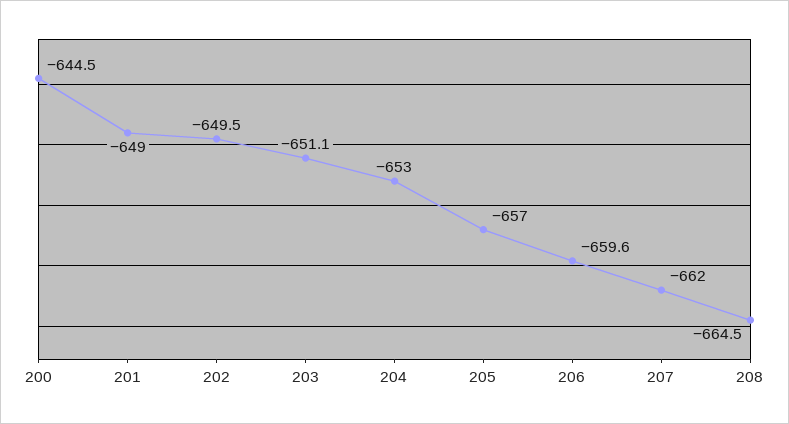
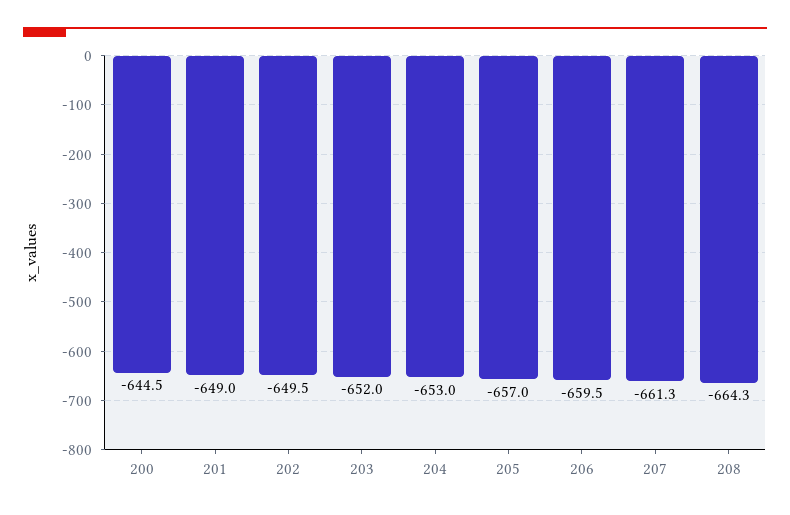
  {
    "200": -644.5,
    "201": -649,
    "202": -649.5,
-   "203": -651.1,
+   "203": -652,
    "204": -653,
    "205": -657,
-   "206": -659.6,
+   "206": -659.5,
-   "207": -662,
+   "207": -661.3,
-   "208": -664.5
+   "208": -664.3
  }

